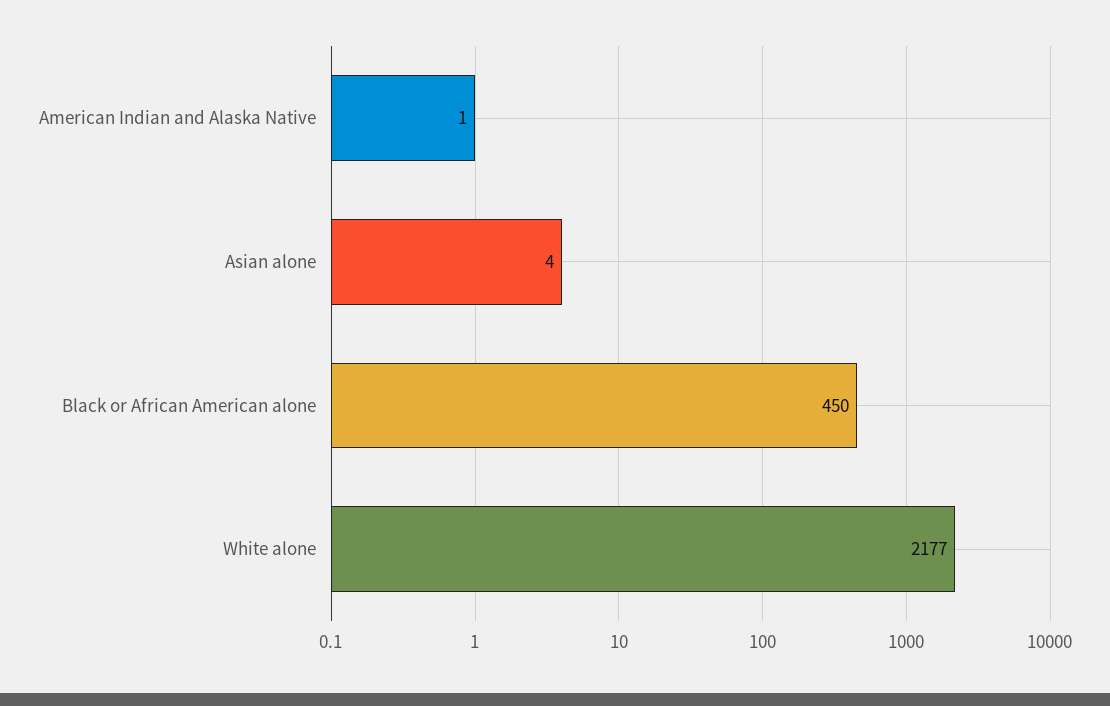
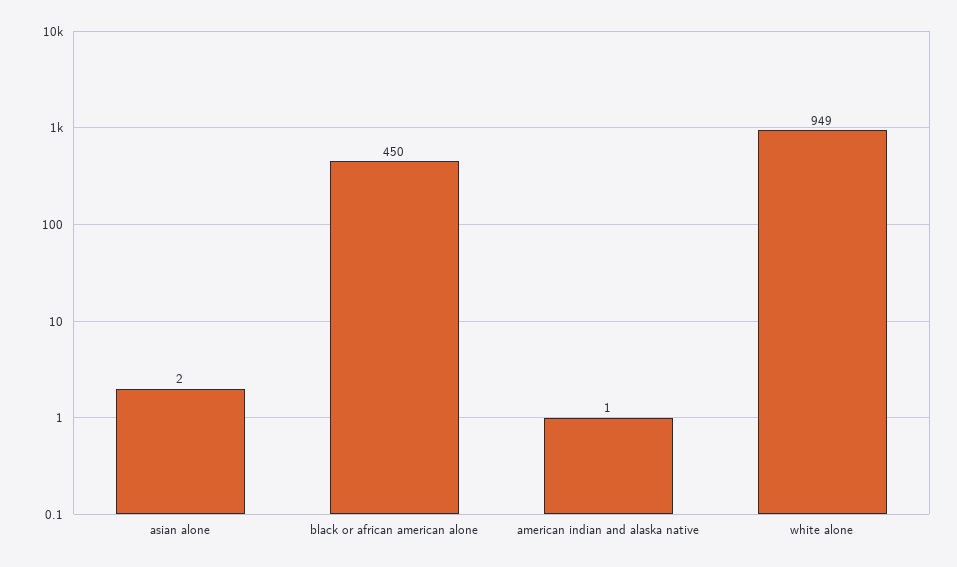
  {
    "American Indian and Alaska Native": 1,
-   "Asian alone": 4,
+   "Asian alone": 2,
    "Black or African American alone": 450,
-   "White alone": 2177
+   "White alone": 949
  }

